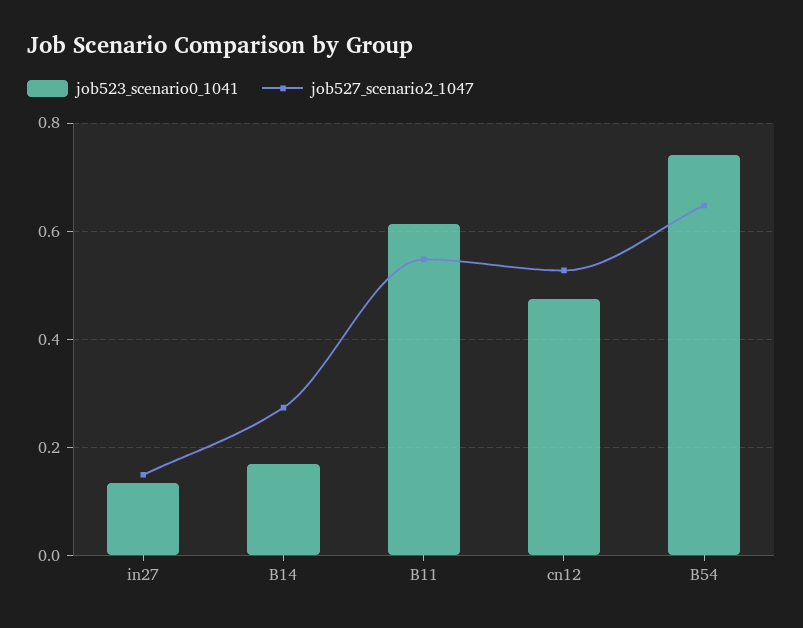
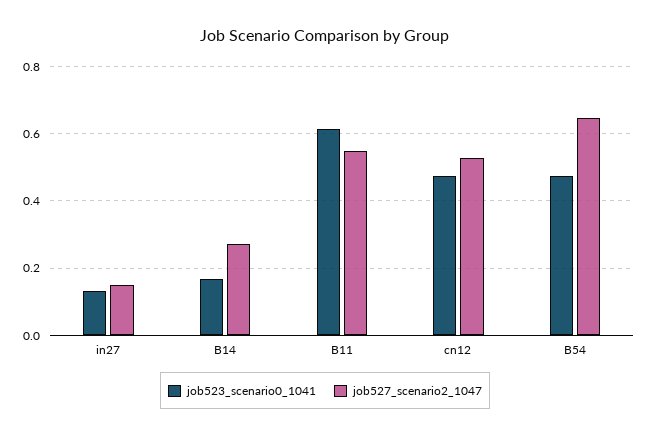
  {
    "job523_scenario0_1041": {
      "in27": 0.14,
      "B14": 0.16,
      "B11": 0.62,
      "cn12": 0.48,
-     "B54": 0.74
+     "B54": 0.48
    },
    "job527_scenario2_1047": {
      "in27": 0.14,
      "B14": 0.28,
      "B11": 0.54,
      "cn12": 0.52,
      "B54": 0.64
    }
  }

